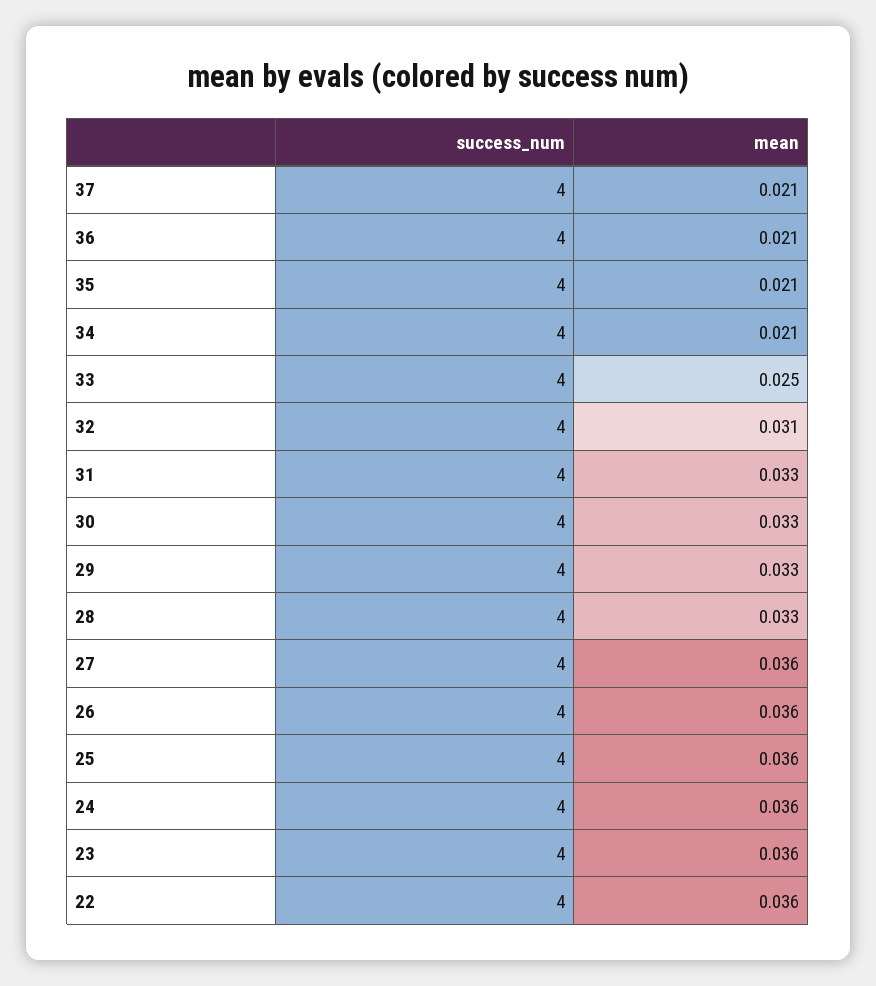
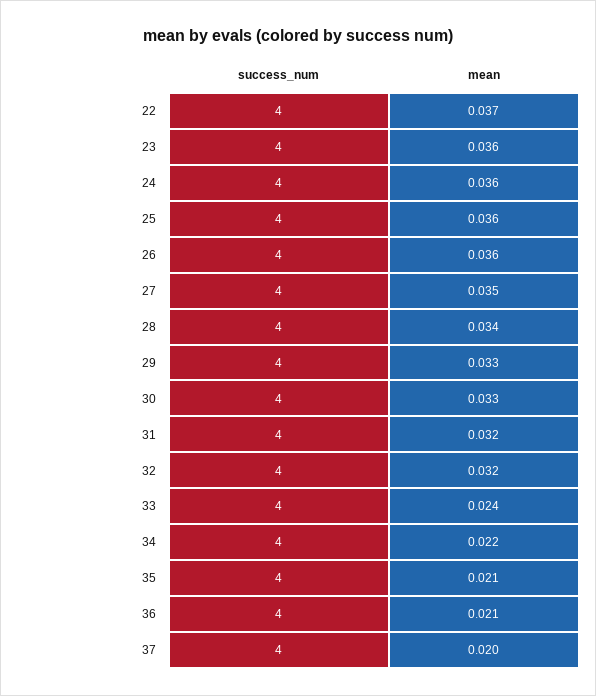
  {
    "success_num": {
      "37": 4,
      "36": 4,
      "35": 4,
      "34": 4,
      "33": 4,
      "32": 4,
      "31": 4,
      "30": 4,
      "29": 4,
      "28": 4,
      "27": 4,
      "26": 4,
      "25": 4,
      "24": 4,
      "23": 4,
      "22": 4
    },
    "mean": {
-     "37": 0.021,
+     "37": 0.02,
      "36": 0.021,
      "35": 0.021,
-     "34": 0.021,
+     "34": 0.022,
-     "33": 0.025,
+     "33": 0.024,
-     "32": 0.031,
+     "32": 0.032,
-     "31": 0.033,
+     "31": 0.032,
      "30": 0.033,
      "29": 0.033,
-     "28": 0.033,
+     "28": 0.034,
-     "27": 0.036,
+     "27": 0.035,
      "26": 0.036,
      "25": 0.036,
      "24": 0.036,
      "23": 0.036,
-     "22": 0.036
+     "22": 0.037
    }
  }

